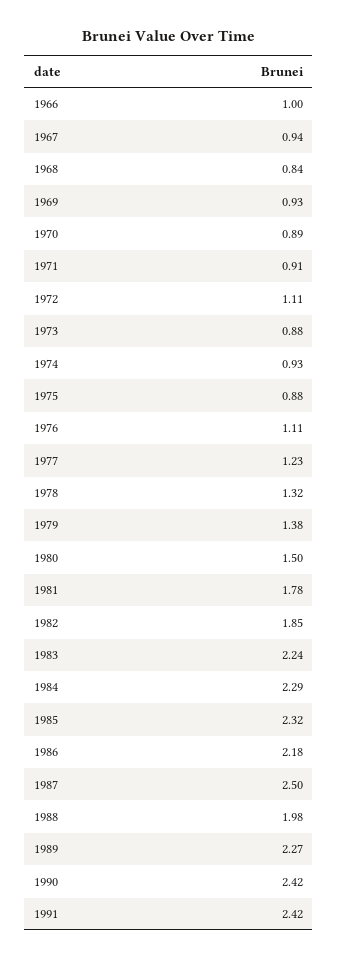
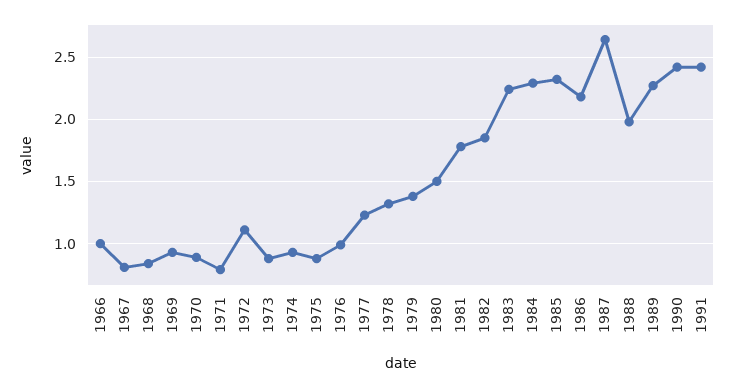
  {
    "1966": 1,
-   "1967": 0.94,
+   "1967": 0.8,
    "1968": 0.84,
    "1969": 0.93,
    "1970": 0.89,
-   "1971": 0.91,
+   "1971": 0.8,
    "1972": 1.11,
    "1973": 0.88,
    "1974": 0.93,
    "1975": 0.88,
-   "1976": 1.11,
+   "1976": 1,
    "1977": 1.23,
    "1978": 1.32,
    "1979": 1.38,
    "1980": 1.5,
    "1981": 1.78,
    "1982": 1.85,
    "1983": 2.24,
    "1984": 2.29,
    "1985": 2.32,
    "1986": 2.18,
-   "1987": 2.5,
+   "1987": 2.65,
    "1988": 1.98,
    "1989": 2.27,
    "1990": 2.42,
    "1991": 2.42
  }

